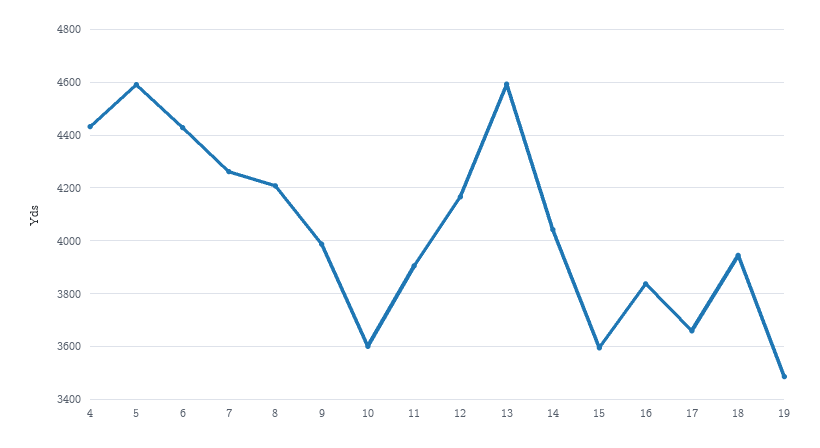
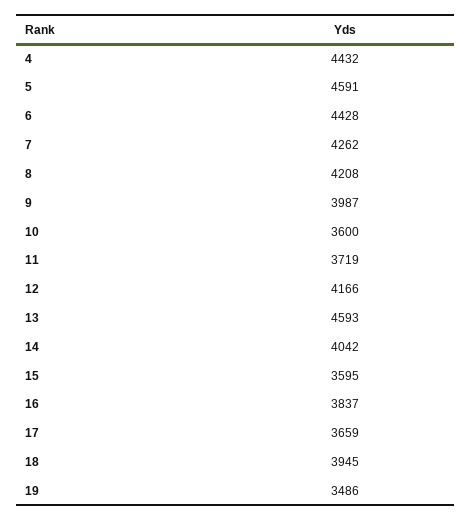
  {
    "4": 4432,
    "5": 4591,
    "6": 4428,
    "7": 4262,
    "8": 4208,
    "9": 3987,
    "10": 3600,
-   "11": 3900,
+   "11": 3719,
    "12": 4166,
    "13": 4593,
    "14": 4042,
    "15": 3595,
    "16": 3837,
    "17": 3659,
    "18": 3945,
    "19": 3486
  }

